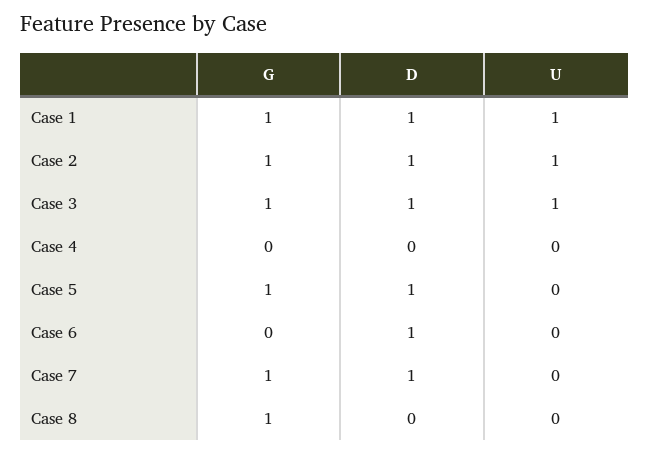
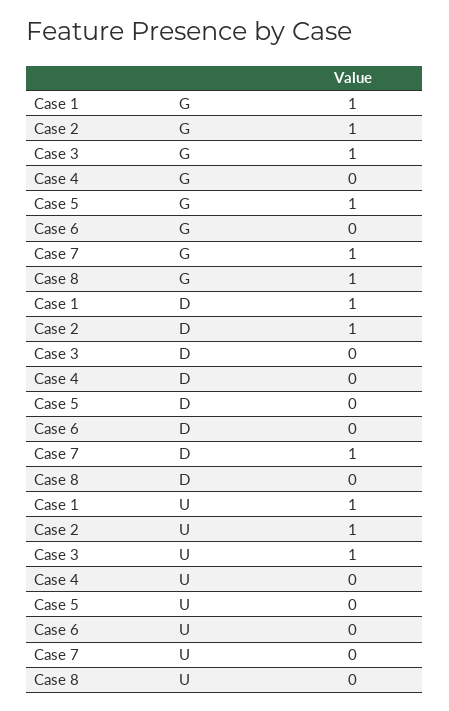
  {
    "G": {
      "Case 1": 1,
      "Case 2": 1,
      "Case 3": 1,
      "Case 4": 0,
      "Case 5": 1,
      "Case 6": 0,
      "Case 7": 1,
      "Case 8": 1
    },
    "D": {
      "Case 1": 1,
      "Case 2": 1,
-     "Case 3": 1,
+     "Case 3": 0,
      "Case 4": 0,
-     "Case 5": 1,
+     "Case 5": 0,
-     "Case 6": 1,
+     "Case 6": 0,
      "Case 7": 1,
      "Case 8": 0
    },
    "U": {
      "Case 1": 1,
      "Case 2": 1,
      "Case 3": 1,
      "Case 4": 0,
      "Case 5": 0,
      "Case 6": 0,
      "Case 7": 0,
      "Case 8": 0
    }
  }

